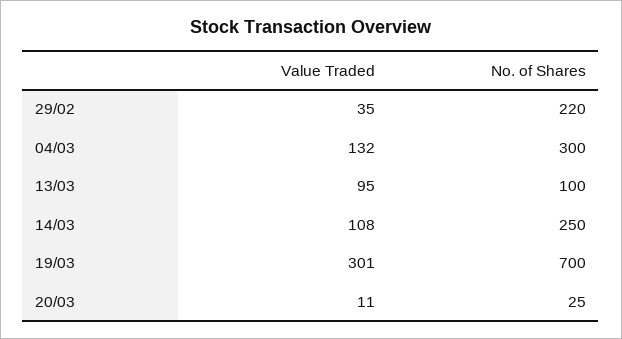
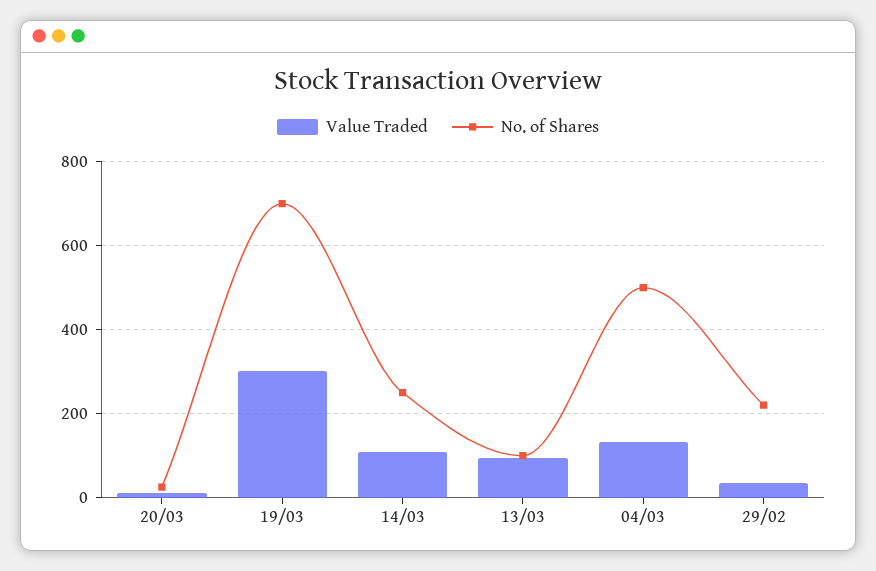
  {
    "Value Traded": {
      "29/02": 35,
      "04/03": 132,
      "13/03": 95,
      "14/03": 108,
      "19/03": 301,
      "20/03": 11
    },
    "No. of Shares": {
      "29/02": 220,
-     "04/03": 300,
+     "04/03": 500,
      "13/03": 100,
      "14/03": 250,
      "19/03": 700,
      "20/03": 25
    }
  }

